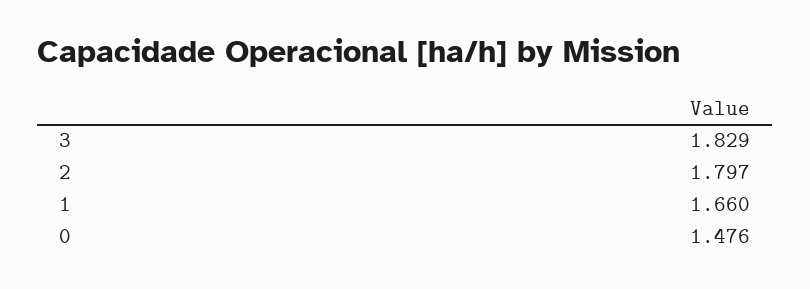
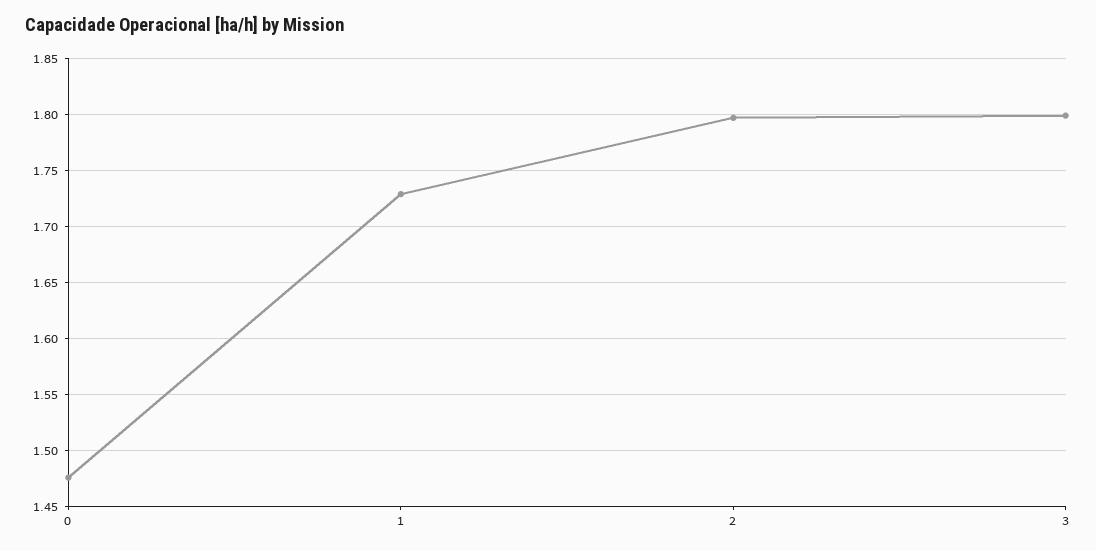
  {
-   "3": 1.829,
+   "3": 1.8,
    "2": 1.797,
-   "1": 1.66,
+   "1": 1.73,
    "0": 1.476
  }

